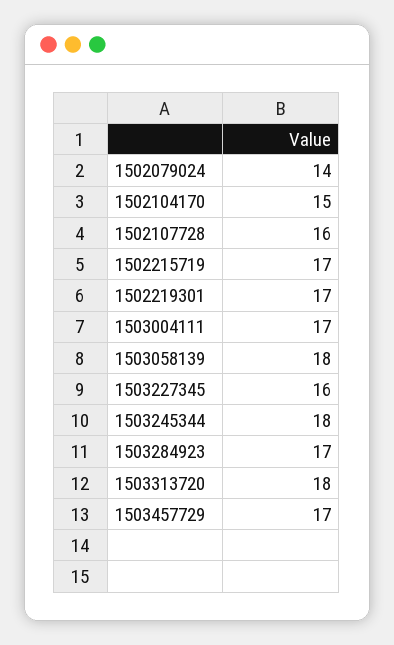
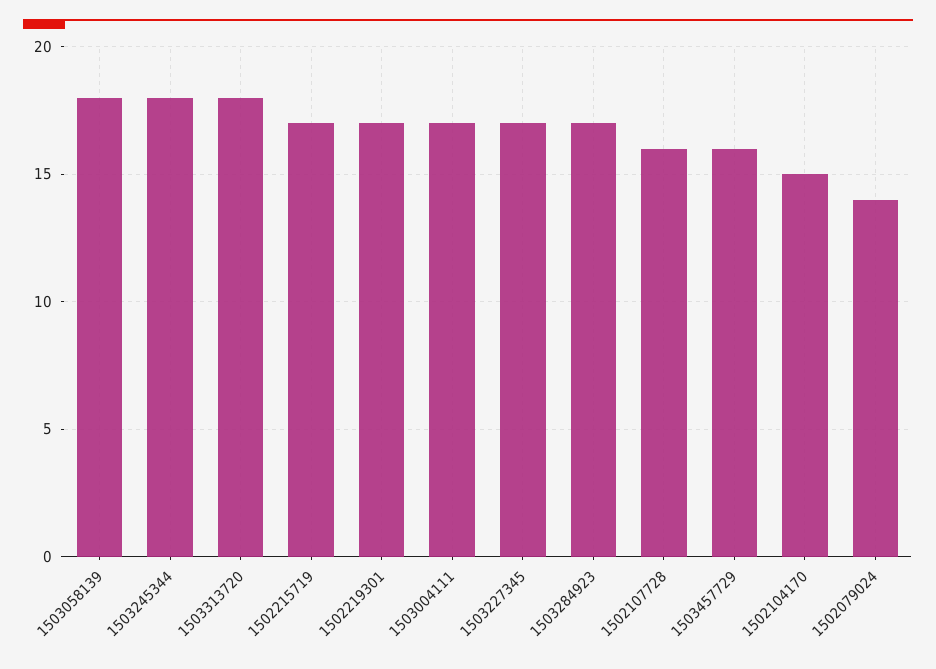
  {
    "1502079024": 14,
    "1502104170": 15,
    "1502107728": 16,
    "1502215719": 17,
    "1502219301": 17,
    "1503004111": 17,
    "1503058139": 18,
-   "1503227345": 16,
+   "1503227345": 17,
    "1503245344": 18,
    "1503284923": 17,
    "1503313720": 18,
-   "1503457729": 17
+   "1503457729": 16
  }

